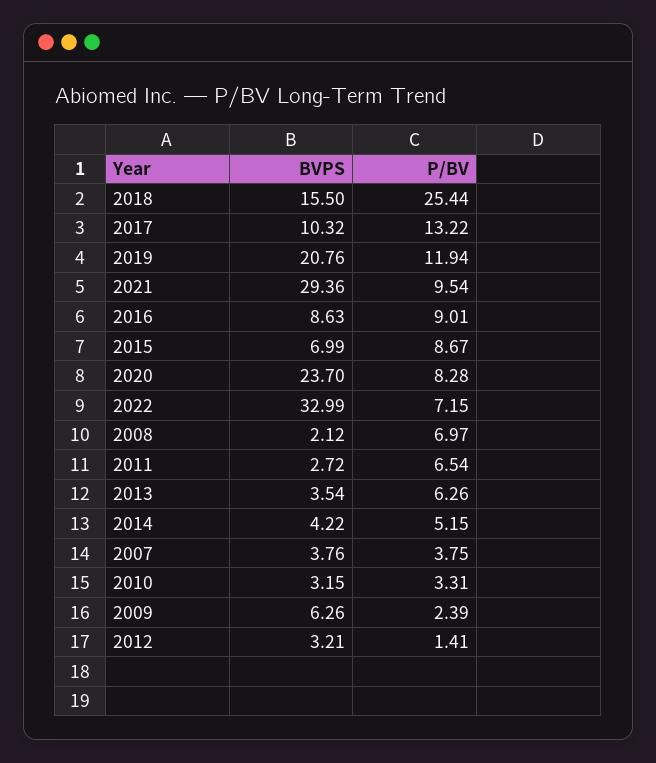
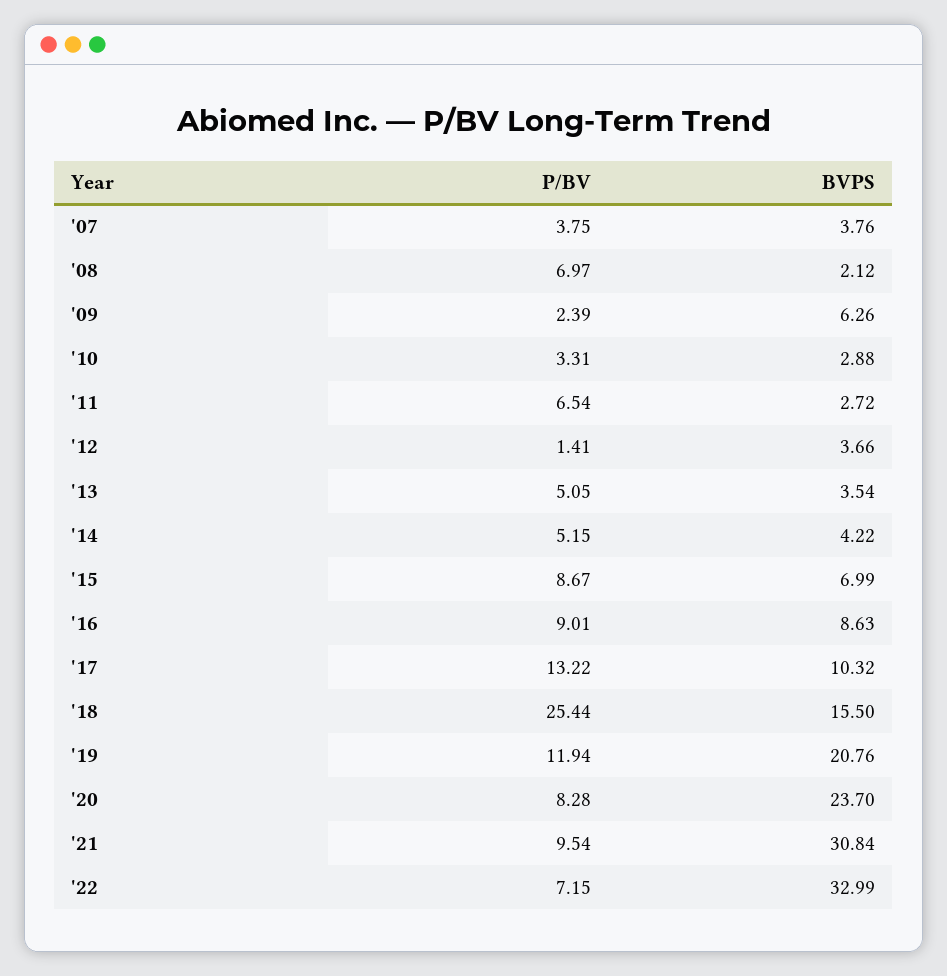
  {
    "BVPS": {
      "2018": 15.5,
      "2017": 10.32,
      "2019": 20.76,
-     "2021": 29.36,
+     "2021": 30.84,
      "2016": 8.63,
      "2015": 6.99,
      "2020": 23.7,
      "2022": 32.99,
      "2008": 2.12,
      "2011": 2.72,
      "2013": 3.54,
      "2014": 4.22,
      "2007": 3.76,
-     "2010": 3.15,
+     "2010": 2.88,
      "2009": 6.26,
-     "2012": 3.21
+     "2012": 3.66
    },
    "P/BV": {
      "2018": 25.44,
      "2017": 13.22,
      "2019": 11.94,
      "2021": 9.54,
      "2016": 9.01,
      "2015": 8.67,
      "2020": 8.28,
      "2022": 7.15,
      "2008": 6.97,
      "2011": 6.54,
-     "2013": 6.26,
+     "2013": 5.05,
      "2014": 5.15,
      "2007": 3.75,
      "2010": 3.31,
      "2009": 2.39,
      "2012": 1.41
    }
  }

